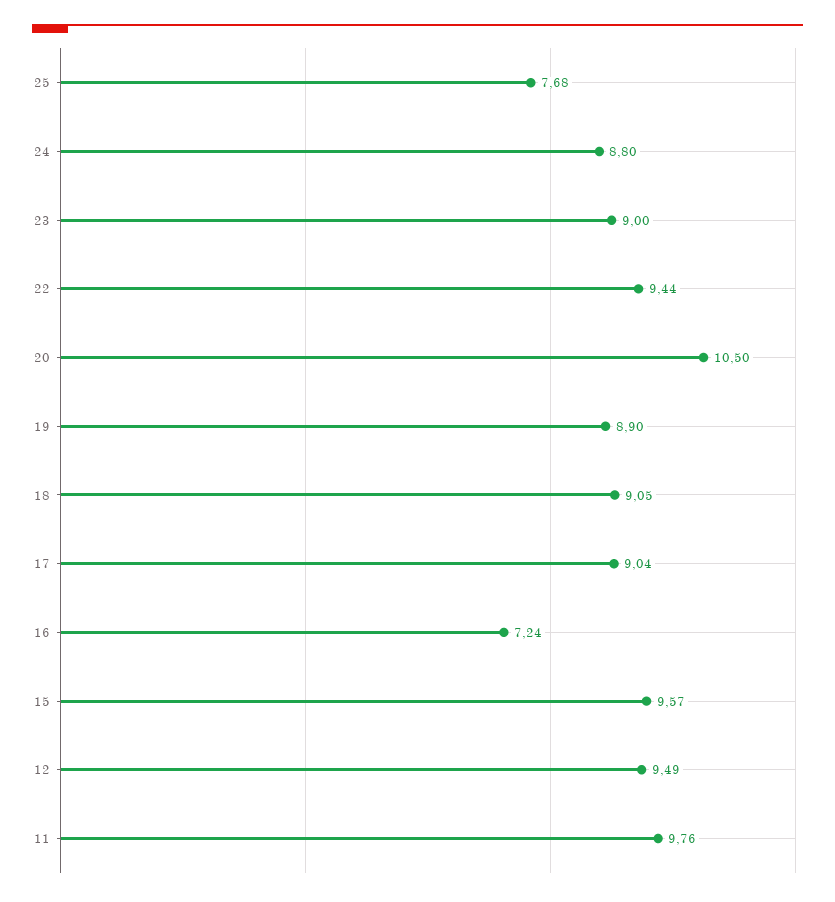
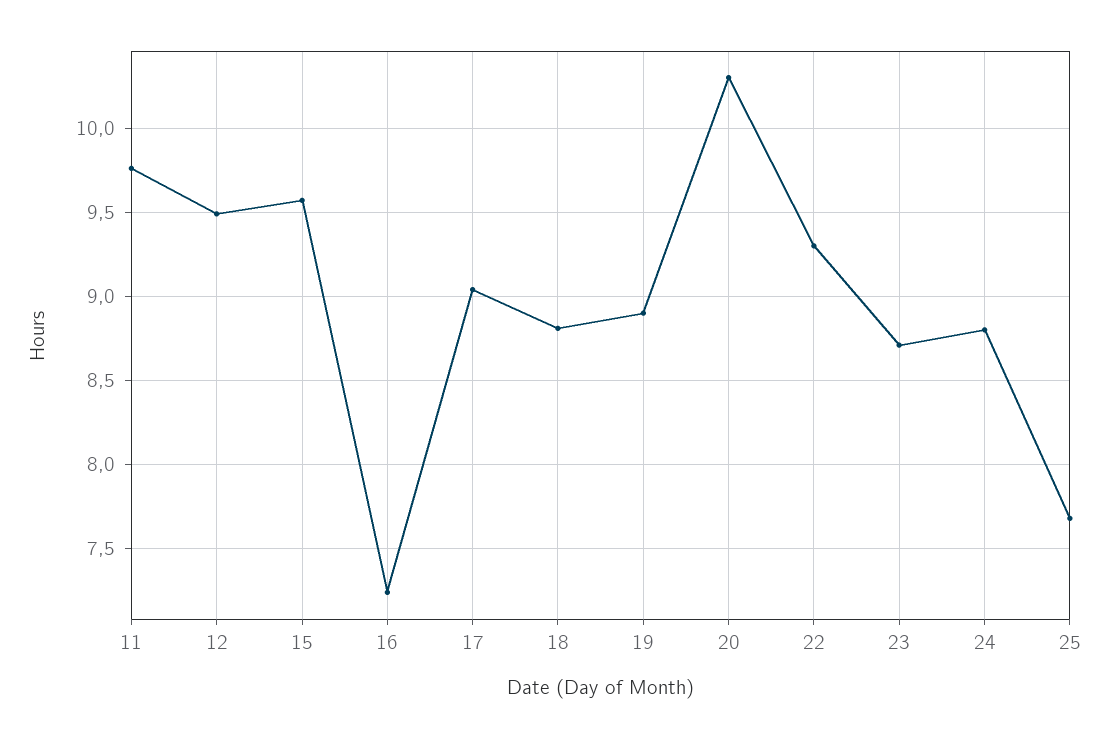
  {
    "25": 7.68,
    "24": 8.8,
-   "23": 9,
+   "23": 8.7,
-   "22": 9.44,
+   "22": 9.3,
-   "20": 10.5,
+   "20": 10.3,
    "19": 8.9,
-   "18": 9.05,
+   "18": 8.8,
    "17": 9.04,
    "16": 7.24,
    "15": 9.57,
    "12": 9.49,
    "11": 9.76
  }

